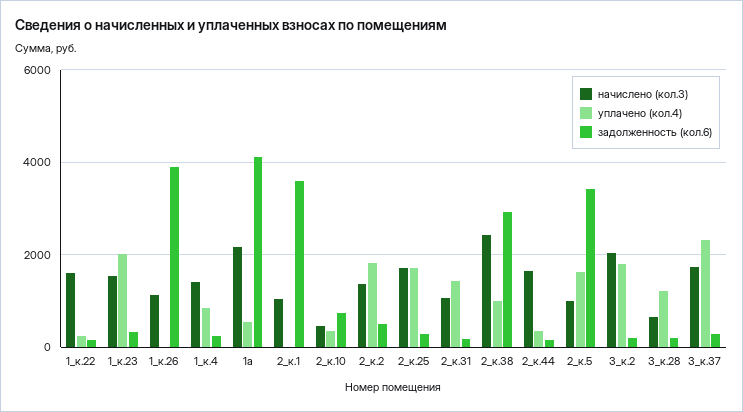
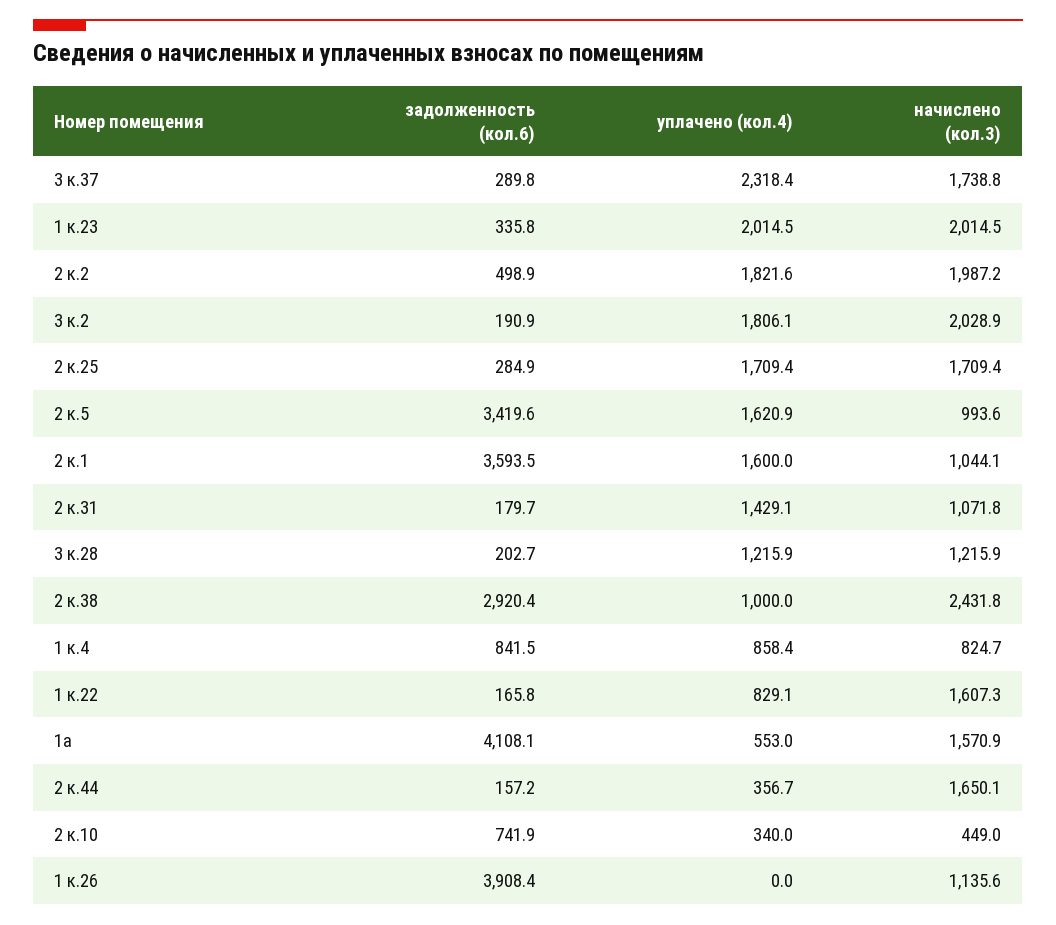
  {
    "начислено (кол.3)": {
      "1_к.22": 1607.3,
-     "1_к.23": 1600,
+     "1_к.23": 2014.5,
      "1_к.26": 1135.6,
-     "1_к.4": 1400,
+     "1_к.4": 824.7,
-     "1а": 2200,
+     "1а": 1570.9,
      "2_к.1": 1044.1,
      "2_к.10": 449,
-     "2_к.2": 1400,
+     "2_к.2": 1987.2,
      "2_к.25": 1709.4,
      "2_к.31": 1071.8,
      "2_к.38": 2431.8,
      "2_к.44": 1650.1,
      "2_к.5": 993.6,
      "3_к.2": 2028.9,
-     "3_к.28": 600,
+     "3_к.28": 1215.9,
      "3_к.37": 1738.8
    },
    "уплачено (кол.4)": {
-     "1_к.22": 200,
+     "1_к.22": 829.1,
      "1_к.23": 2014.5,
      "1_к.26": 0,
      "1_к.4": 858.4,
      "1а": 553,
-     "2_к.1": 0,
+     "2_к.1": 1600,
      "2_к.10": 340,
      "2_к.2": 1821.6,
      "2_к.25": 1709.4,
      "2_к.31": 1429.1,
      "2_к.38": 1000,
      "2_к.44": 356.7,
      "2_к.5": 1620.9,
      "3_к.2": 1806.1,
      "3_к.28": 1215.9,
      "3_к.37": 2318.4
    },
    "задолженность (кол.6)": {
      "1_к.22": 165.8,
      "1_к.23": 335.8,
      "1_к.26": 3908.4,
-     "1_к.4": 200,
+     "1_к.4": 841.5,
      "1а": 4108.1,
      "2_к.1": 3593.5,
      "2_к.10": 741.9,
      "2_к.2": 498.9,
      "2_к.25": 284.9,
      "2_к.31": 179.7,
      "2_к.38": 2920.4,
      "2_к.44": 157.2,
      "2_к.5": 3419.6,
      "3_к.2": 190.9,
      "3_к.28": 202.7,
      "3_к.37": 289.8
    }
  }

